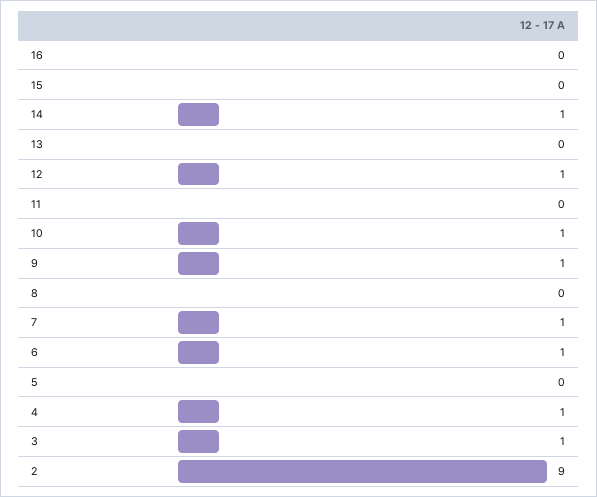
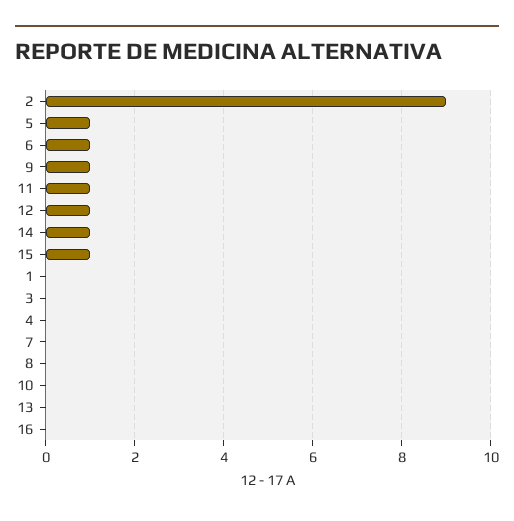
  {
    "16": 0,
-   "15": 0,
+   "15": 1,
    "14": 1,
    "13": 0,
    "12": 1,
-   "11": 0,
+   "11": 1,
-   "10": 1,
+   "10": 0,
    "9": 1,
    "8": 0,
-   "7": 1,
+   "7": 0,
    "6": 1,
-   "5": 0,
+   "5": 1,
-   "4": 1,
+   "4": 0,
-   "3": 1,
+   "3": 0,
-   "2": 9
+   "2": 9,
+   "1": 0
  }

